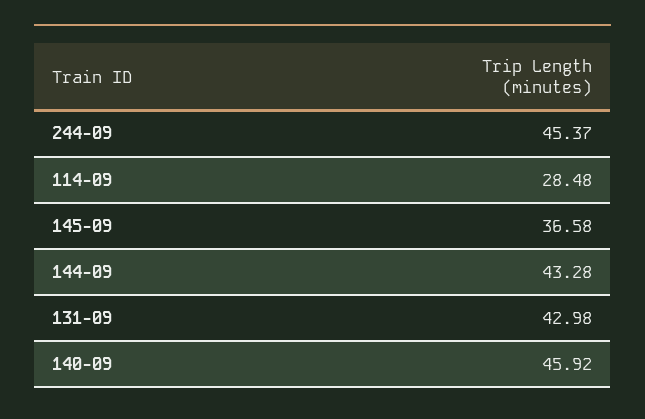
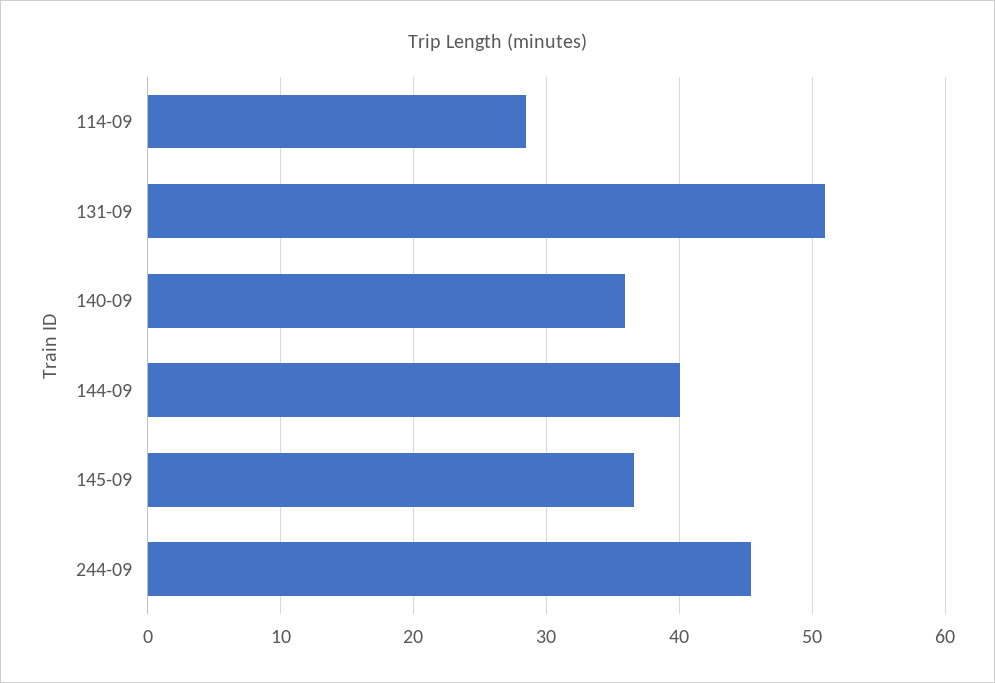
  {
    "244-09": 45.37,
    "114-09": 28.48,
    "145-09": 36.58,
-   "144-09": 43.28,
+   "144-09": 40,
-   "131-09": 42.98,
+   "131-09": 51,
-   "140-09": 45.92
+   "140-09": 36
  }

